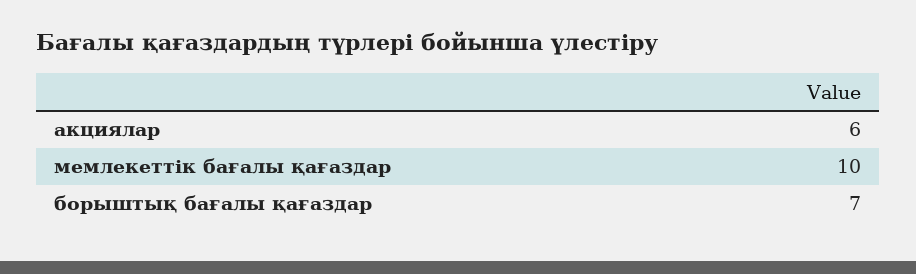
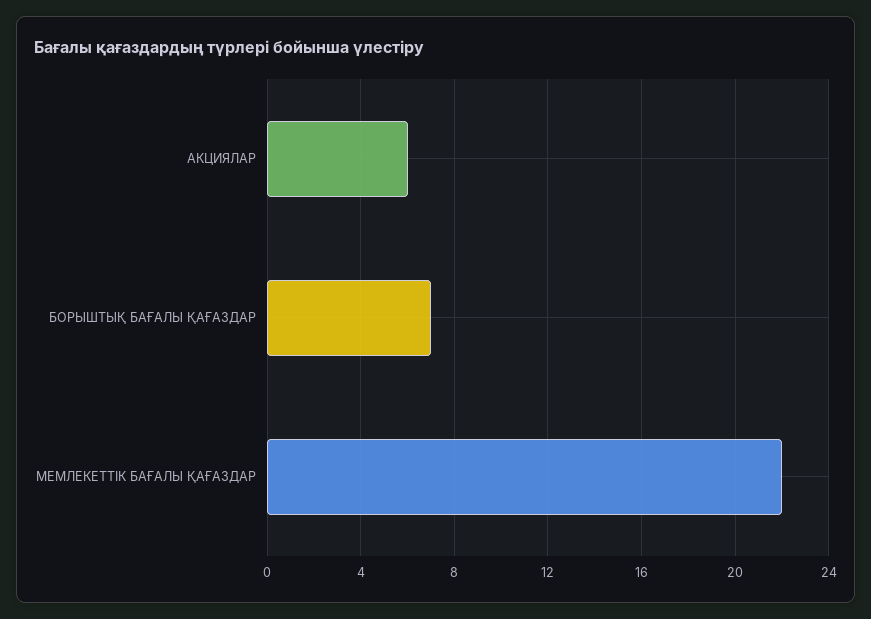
  {
    "акциялар": 6,
-   "мемлекеттік бағалы қағаздар": 10,
+   "мемлекеттік бағалы қағаздар": 22,
    "борыштық бағалы қағаздар": 7
  }

